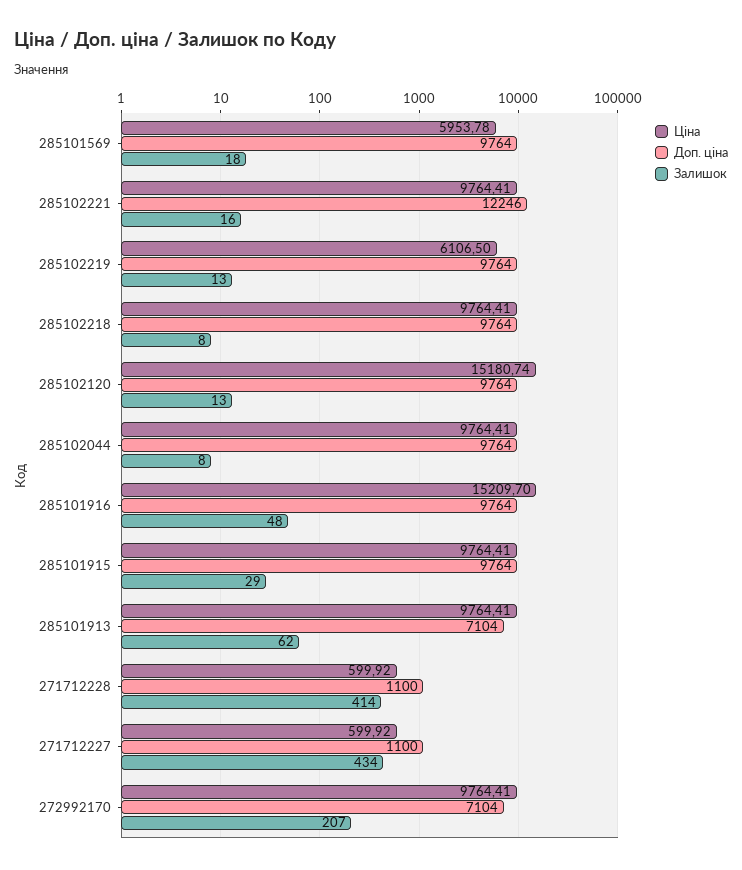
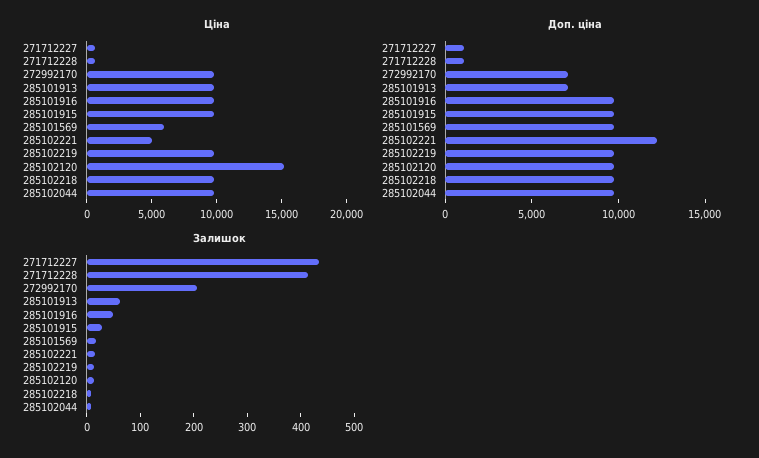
  {
    "Ціна": {
      "285101569": 5953.78,
-     "285102221": 9764.41,
+     "285102221": 5000,
-     "285102219": 6106.5,
+     "285102219": 10000,
      "285102218": 9764.41,
      "285102120": 15180.74,
      "285102044": 9764.41,
-     "285101916": 15209.7,
+     "285101916": 10000,
      "285101915": 9764.41,
      "285101913": 9764.41,
      "271712228": 599.92,
      "271712227": 599.92,
      "272992170": 9764.41
    },
    "Доп. ціна": {
      "285101569": 9764,
      "285102221": 12246,
      "285102219": 9764,
      "285102218": 9764,
      "285102120": 9764,
      "285102044": 9764,
      "285101916": 9764,
      "285101915": 9764,
      "285101913": 7104,
      "271712228": 1100,
      "271712227": 1100,
      "272992170": 7104
    },
    "Залишок": {
      "285101569": 18,
      "285102221": 16,
      "285102219": 13,
      "285102218": 8,
      "285102120": 13,
      "285102044": 8,
      "285101916": 48,
      "285101915": 29,
      "285101913": 62,
      "271712228": 414,
      "271712227": 434,
      "272992170": 207
    }
  }

